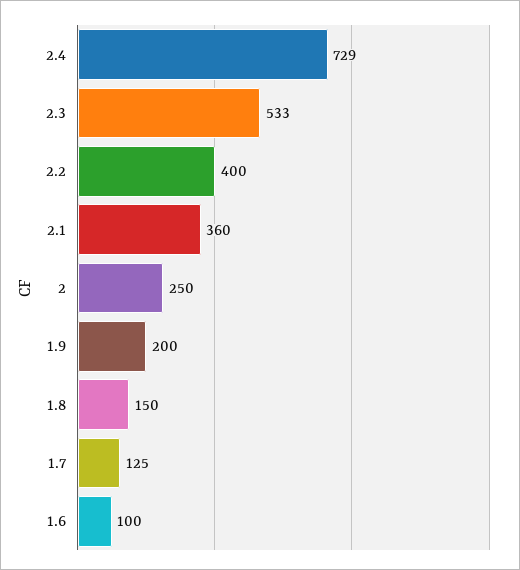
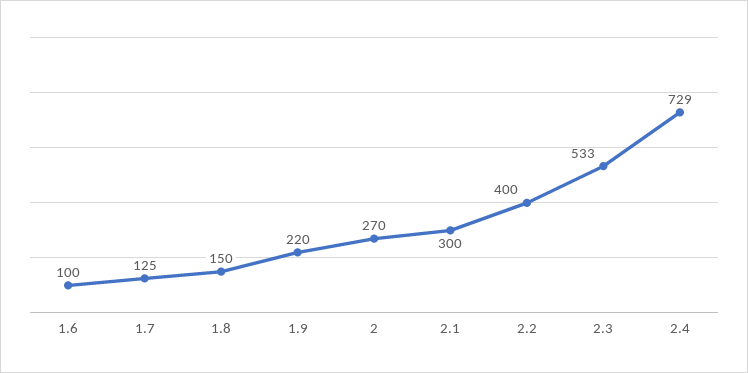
  {
    "2.4": 729,
    "2.3": 533,
    "2.2": 400,
-   "2.1": 360,
+   "2.1": 300,
-   "2": 250,
+   "2": 270,
-   "1.9": 200,
+   "1.9": 220,
    "1.8": 150,
    "1.7": 125,
    "1.6": 100
  }

